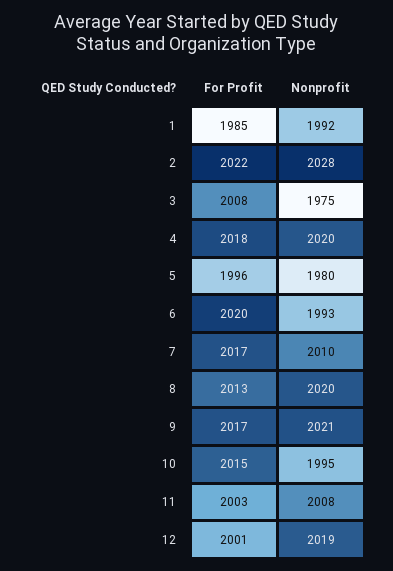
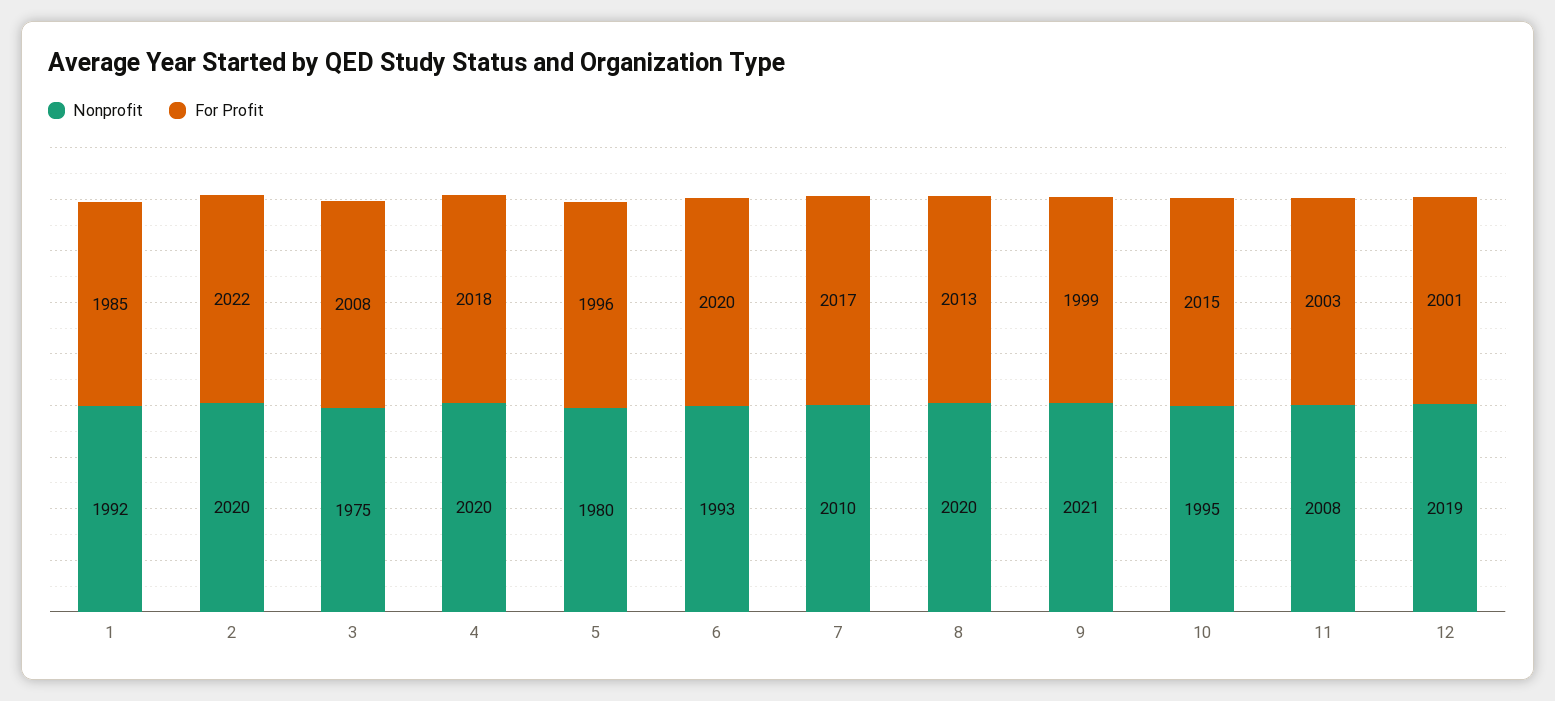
  {
    "For Profit": {
      "1": 1985,
      "2": 2022,
      "3": 2008,
      "4": 2018,
      "5": 1996,
      "6": 2020,
      "7": 2017,
      "8": 2013,
-     "9": 2017,
+     "9": 1999,
      "10": 2015,
      "11": 2003,
      "12": 2001
    },
    "Nonprofit": {
      "1": 1992,
-     "2": 2028,
+     "2": 2020,
      "3": 1975,
      "4": 2020,
      "5": 1980,
      "6": 1993,
      "7": 2010,
      "8": 2020,
      "9": 2021,
      "10": 1995,
      "11": 2008,
      "12": 2019
    }
  }

